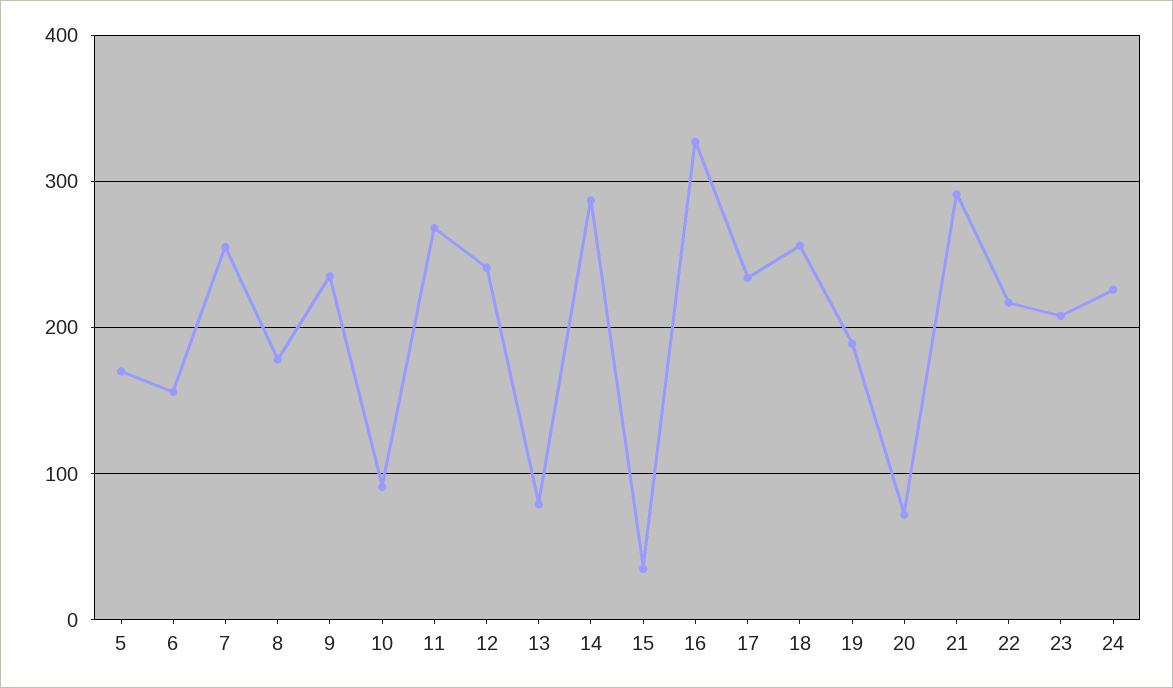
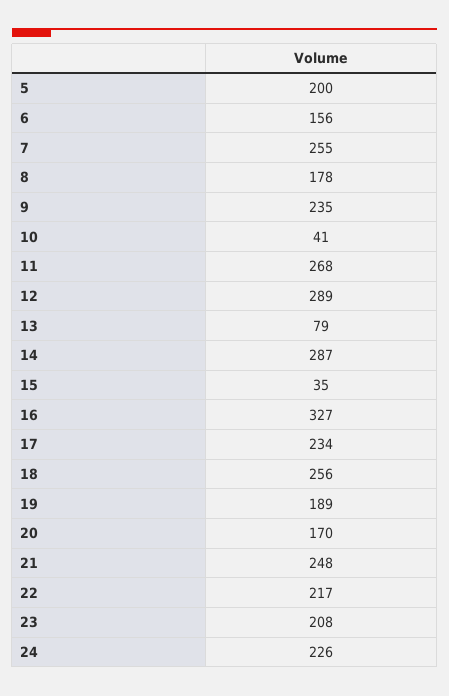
  {
-   "5": 170,
+   "5": 200,
    "6": 156,
    "7": 255,
    "8": 178,
    "9": 235,
-   "10": 90,
+   "10": 41,
    "11": 268,
-   "12": 240,
+   "12": 289,
    "13": 79,
    "14": 287,
    "15": 35,
    "16": 327,
    "17": 234,
    "18": 256,
    "19": 189,
-   "20": 70,
+   "20": 170,
-   "21": 290,
+   "21": 248,
    "22": 217,
    "23": 208,
    "24": 226
  }

